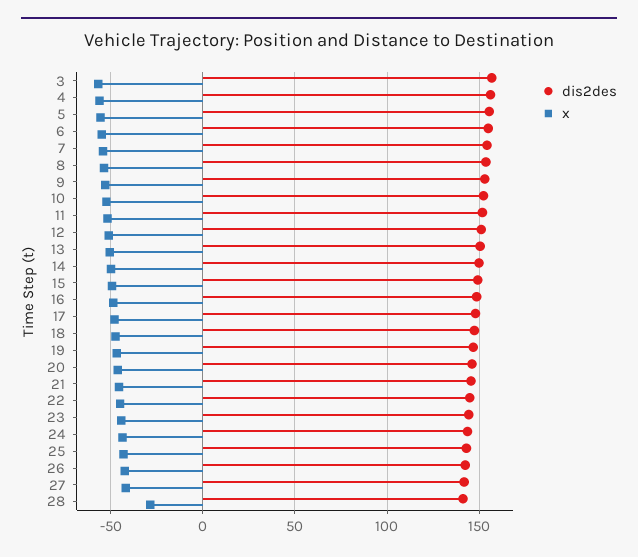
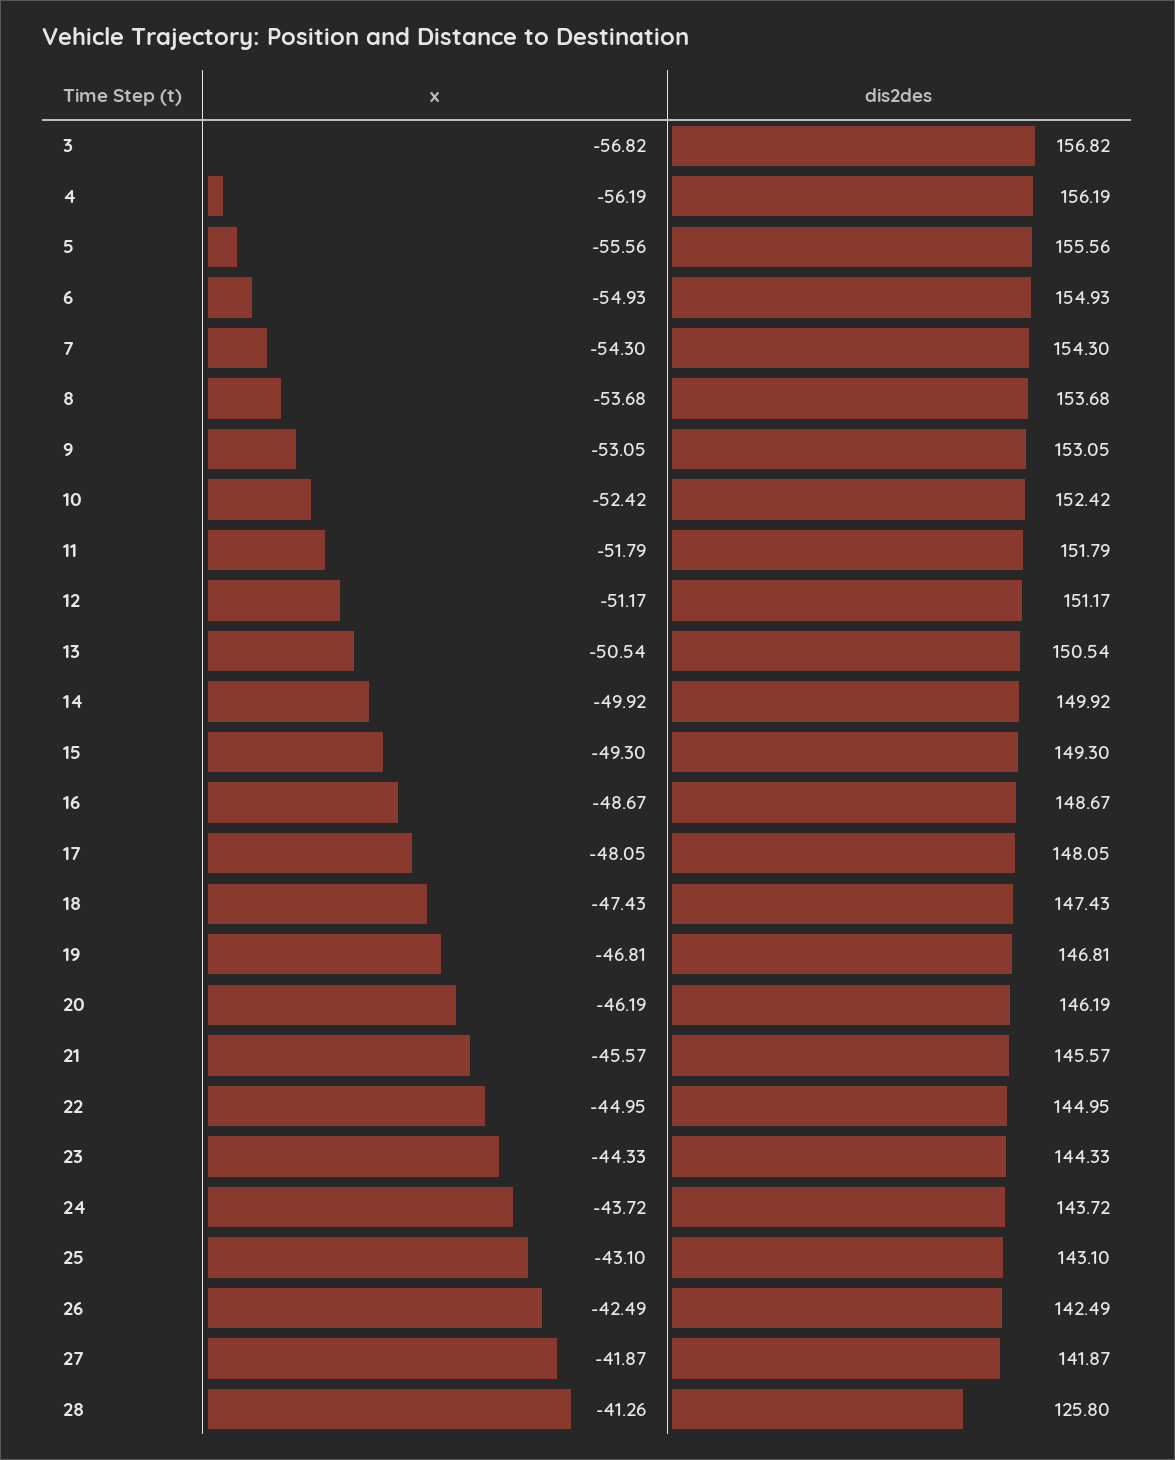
  {
    "dis2des": {
      "3": 156.82,
      "4": 156.19,
      "5": 155.56,
      "6": 154.93,
      "7": 154.3,
      "8": 153.68,
      "9": 153.05,
      "10": 152.42,
      "11": 151.79,
      "12": 151.17,
      "13": 150.54,
      "14": 149.92,
      "15": 149.3,
      "16": 148.67,
      "17": 148.05,
      "18": 147.43,
      "19": 146.81,
      "20": 146.19,
      "21": 145.57,
      "22": 144.95,
      "23": 144.33,
      "24": 143.72,
      "25": 143.1,
      "26": 142.49,
      "27": 141.87,
-     "28": 140
+     "28": 125.8
    },
    "x": {
      "3": -56.82,
      "4": -56.19,
      "5": -55.56,
      "6": -54.93,
      "7": -54.3,
      "8": -53.68,
      "9": -53.05,
      "10": -52.42,
      "11": -51.79,
      "12": -51.17,
      "13": -50.54,
      "14": -49.92,
      "15": -49.3,
      "16": -48.67,
      "17": -48.05,
      "18": -47.43,
      "19": -46.81,
      "20": -46.19,
      "21": -45.57,
      "22": -44.95,
      "23": -44.33,
      "24": -43.72,
      "25": -43.1,
      "26": -42.49,
      "27": -41.87,
-     "28": -30
+     "28": -41.26
    }
  }

